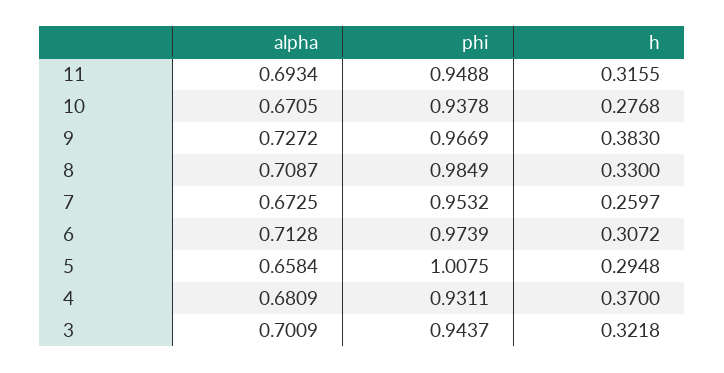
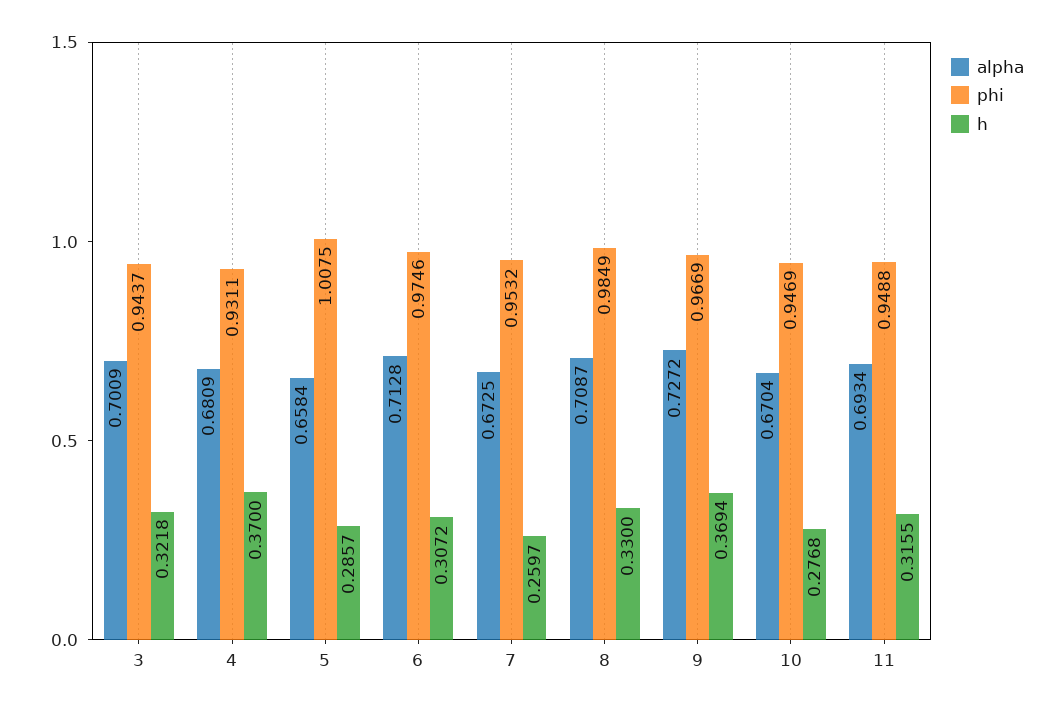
  {
    "alpha": {
      "11": 0.6934,
-     "10": 0.6705,
+     "10": 0.6704,
      "9": 0.7272,
      "8": 0.7087,
      "7": 0.6725,
      "6": 0.7128,
      "5": 0.6584,
      "4": 0.6809,
      "3": 0.7009
    },
    "phi": {
      "11": 0.9488,
-     "10": 0.9378,
+     "10": 0.9469,
      "9": 0.9669,
      "8": 0.9849,
      "7": 0.9532,
-     "6": 0.9739,
+     "6": 0.9746,
      "5": 1.0075,
      "4": 0.9311,
      "3": 0.9437
    },
    "h": {
      "11": 0.3155,
      "10": 0.2768,
-     "9": 0.383,
+     "9": 0.3694,
      "8": 0.33,
      "7": 0.2597,
      "6": 0.3072,
-     "5": 0.2948,
+     "5": 0.2857,
      "4": 0.37,
      "3": 0.3218
    }
  }

